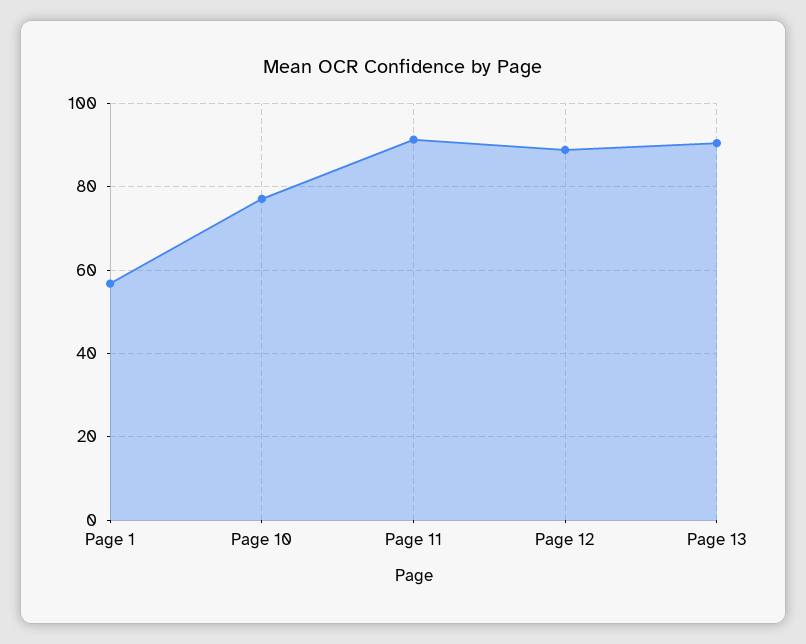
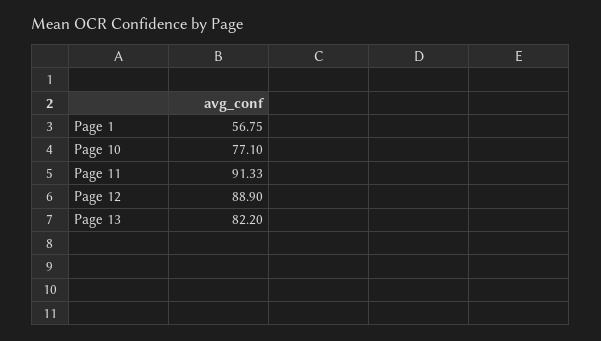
  {
    "Page 1": 56.75,
    "Page 10": 77.1,
    "Page 11": 91.33,
    "Page 12": 88.9,
-   "Page 13": 90
+   "Page 13": 82.2
  }

